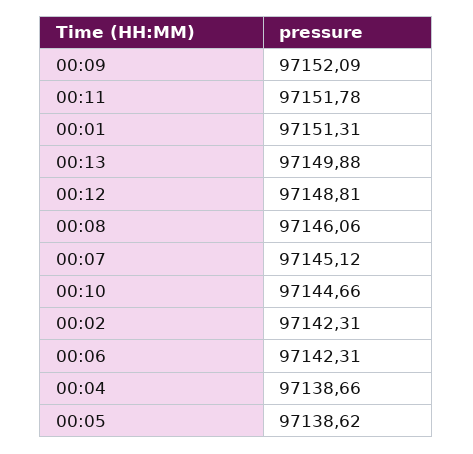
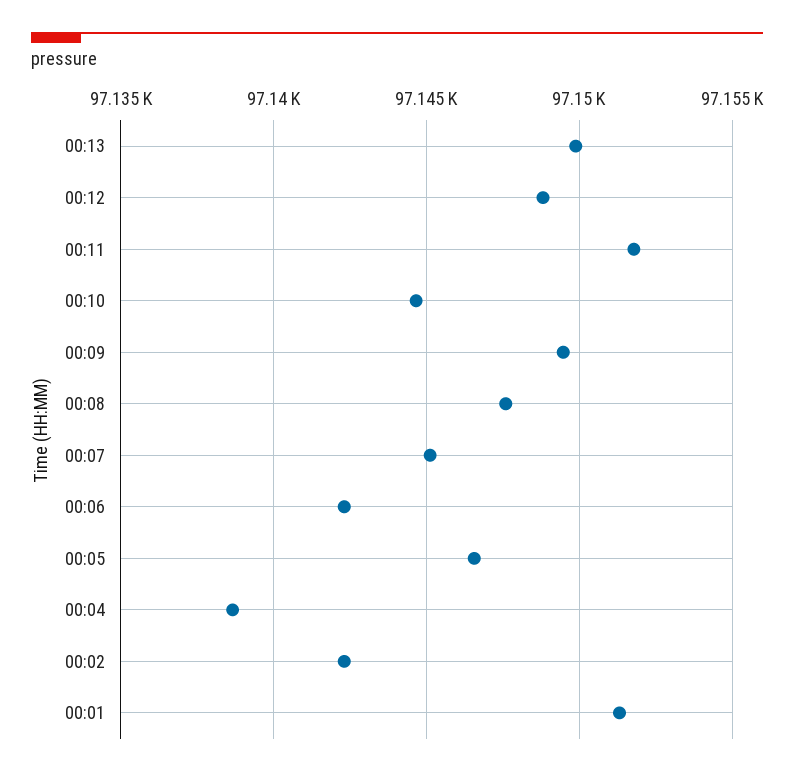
  {
-   "00:09": 97152.09,
+   "00:09": 97149.5,
    "00:11": 97151.78,
    "00:01": 97151.31,
    "00:13": 97149.88,
    "00:12": 97148.81,
-   "00:08": 97146.06,
+   "00:08": 97147.5,
    "00:07": 97145.12,
    "00:10": 97144.66,
    "00:02": 97142.31,
    "00:06": 97142.31,
    "00:04": 97138.66,
-   "00:05": 97138.62
+   "00:05": 97146.5
  }

